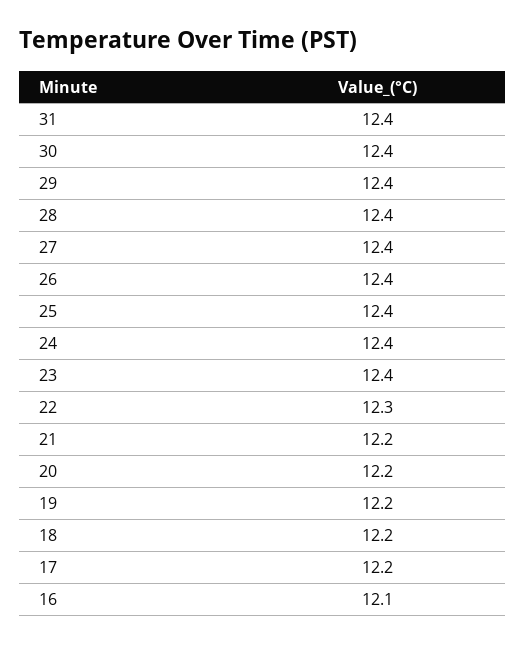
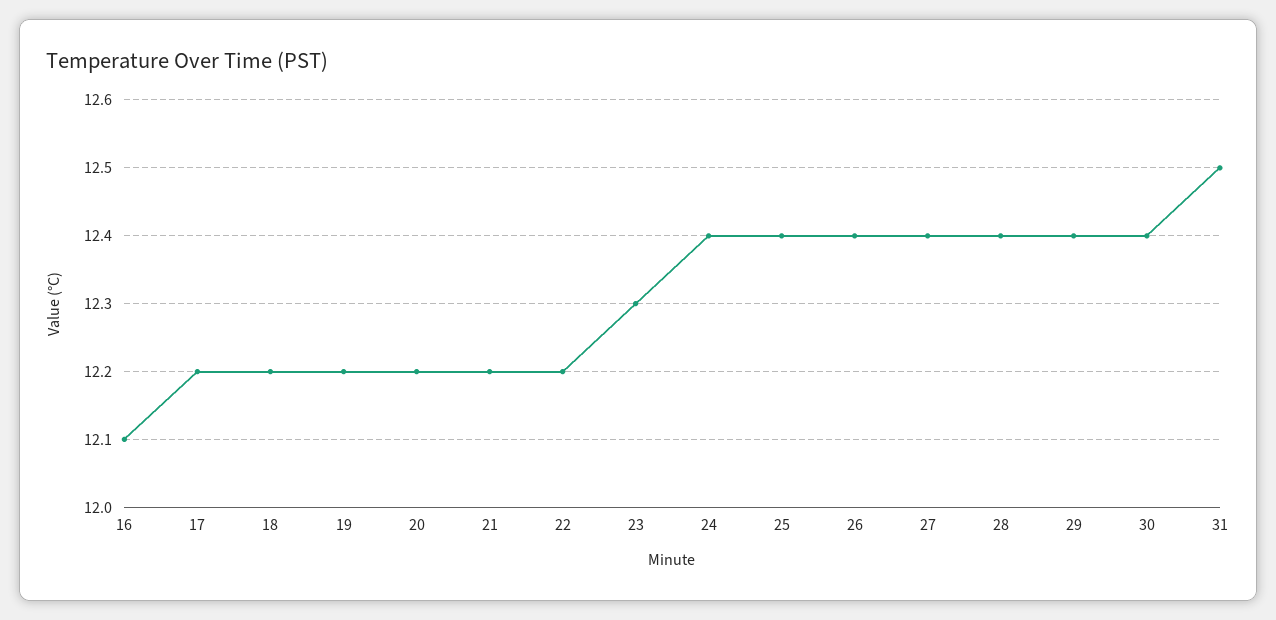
  {
-   "31": 12.4,
+   "31": 12.5,
    "30": 12.4,
    "29": 12.4,
    "28": 12.4,
    "27": 12.4,
    "26": 12.4,
    "25": 12.4,
    "24": 12.4,
-   "23": 12.4,
+   "23": 12.3,
-   "22": 12.3,
+   "22": 12.2,
    "21": 12.2,
    "20": 12.2,
    "19": 12.2,
    "18": 12.2,
    "17": 12.2,
    "16": 12.1
  }

